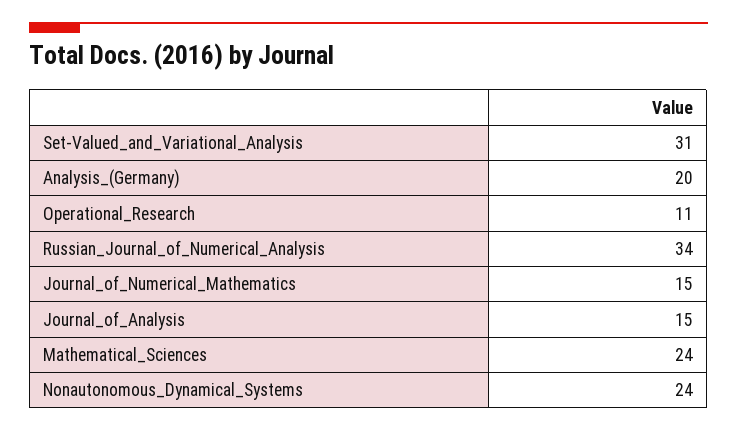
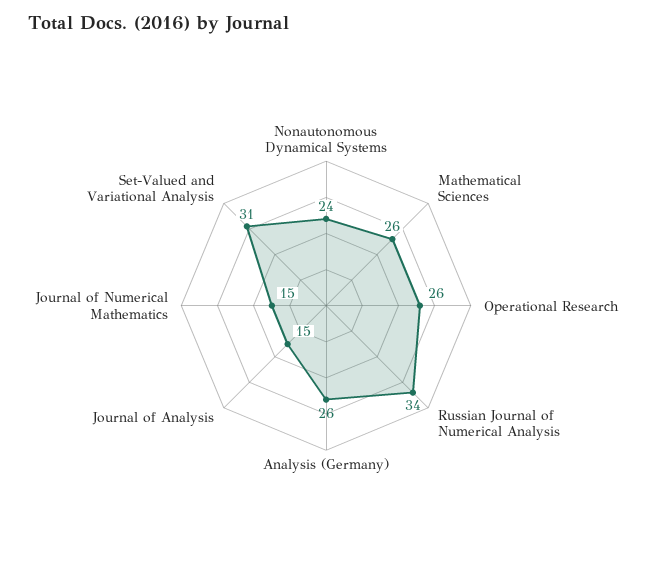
  {
    "Set-Valued_and_Variational_Analysis": 31,
-   "Analysis_(Germany)": 20,
+   "Analysis_(Germany)": 26,
-   "Operational_Research": 11,
+   "Operational_Research": 26,
    "Russian_Journal_of_Numerical_Analysis": 34,
    "Journal_of_Numerical_Mathematics": 15,
    "Journal_of_Analysis": 15,
-   "Mathematical_Sciences": 24,
+   "Mathematical_Sciences": 26,
    "Nonautonomous_Dynamical_Systems": 24
  }

